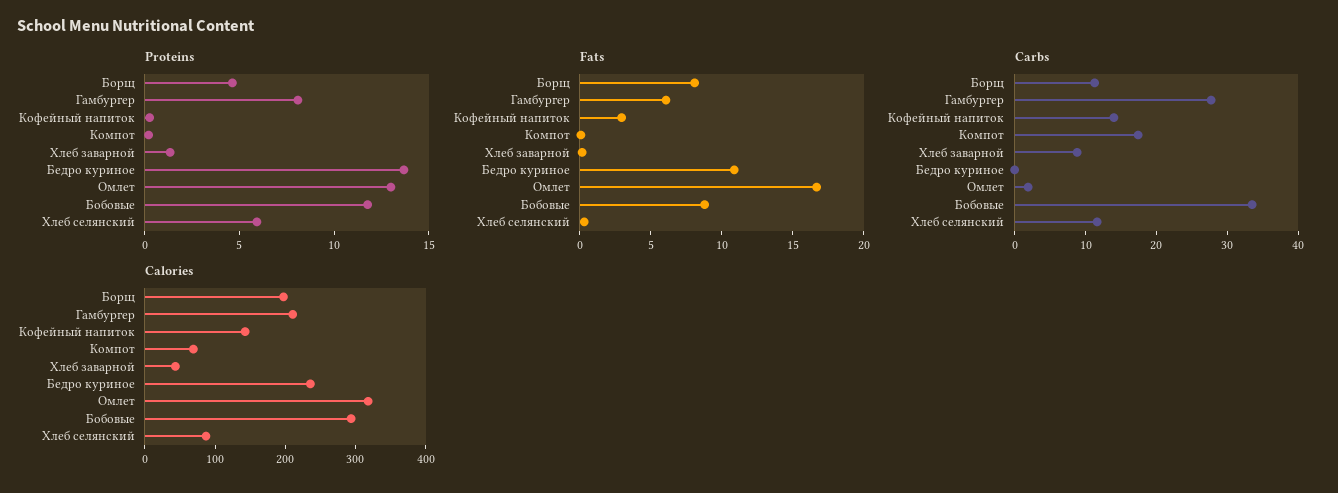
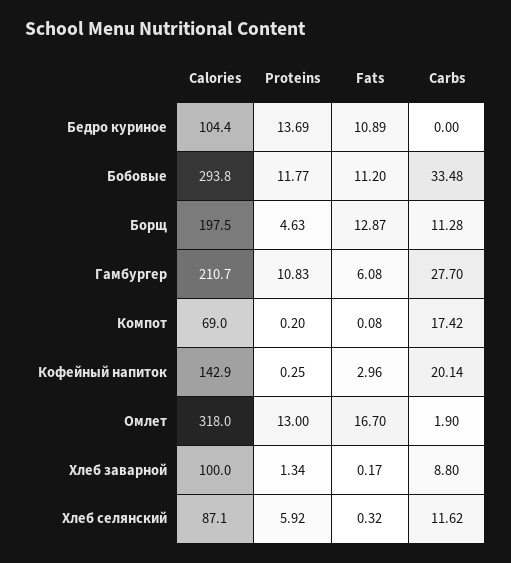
  {
    "Proteins": {
      "Борщ": 4.63,
-     "Гамбургер": 8,
+     "Гамбургер": 10.83,
      "Кофейный напиток": 0.25,
      "Компот": 0.2,
      "Хлеб заварной": 1.34,
      "Бедро куриное": 13.69,
      "Омлет": 13,
      "Бобовые": 11.77,
      "Хлеб селянский": 5.92
    },
    "Fats": {
-     "Борщ": 8,
+     "Борщ": 12.87,
      "Гамбургер": 6.08,
      "Кофейный напиток": 2.96,
      "Компот": 0.08,
      "Хлеб заварной": 0.17,
      "Бедро куриное": 10.89,
      "Омлет": 16.7,
-     "Бобовые": 9,
+     "Бобовые": 11.2,
      "Хлеб селянский": 0.32
    },
    "Carbs": {
      "Борщ": 11.28,
      "Гамбургер": 27.7,
-     "Кофейный напиток": 14,
+     "Кофейный напиток": 20.14,
      "Компот": 17.42,
      "Хлеб заварной": 8.8,
      "Бедро куриное": 0,
      "Омлет": 1.9,
      "Бобовые": 33.48,
      "Хлеб селянский": 11.62
    },
    "Calories": {
      "Борщ": 197.5,
      "Гамбургер": 210.7,
      "Кофейный напиток": 142.9,
      "Компот": 69,
-     "Хлеб заварной": 40,
+     "Хлеб заварной": 100,
-     "Бедро куриное": 240,
+     "Бедро куриное": 104.4,
      "Омлет": 318,
      "Бобовые": 293.8,
      "Хлеб селянский": 87.1
    }
  }

